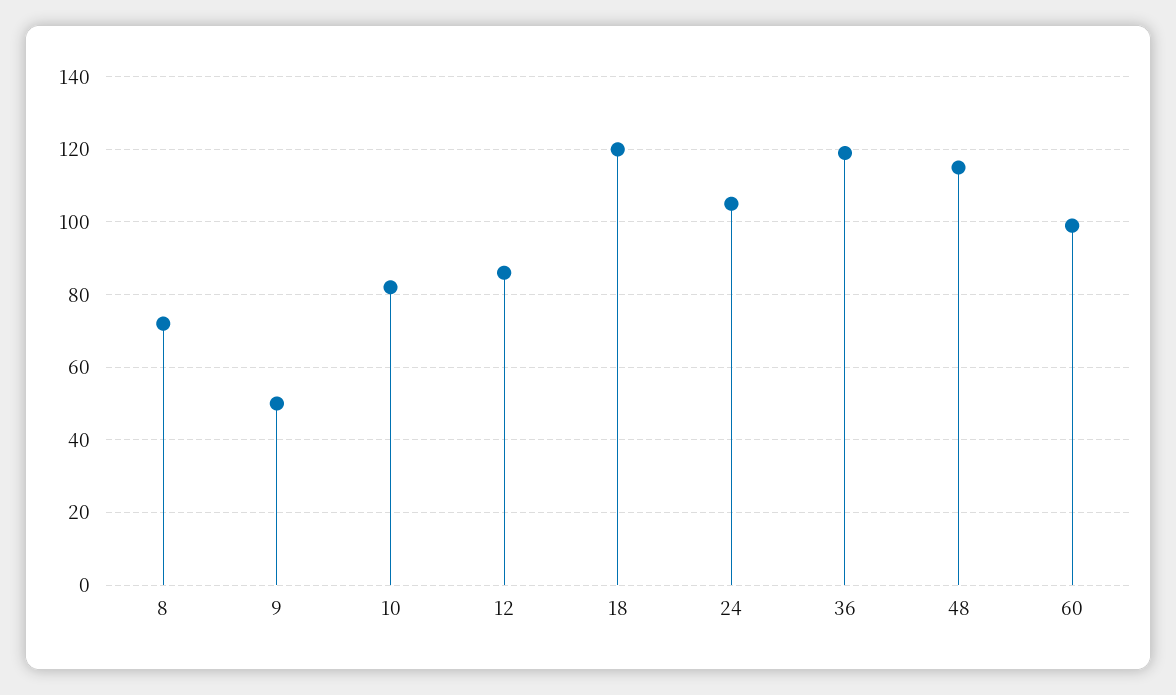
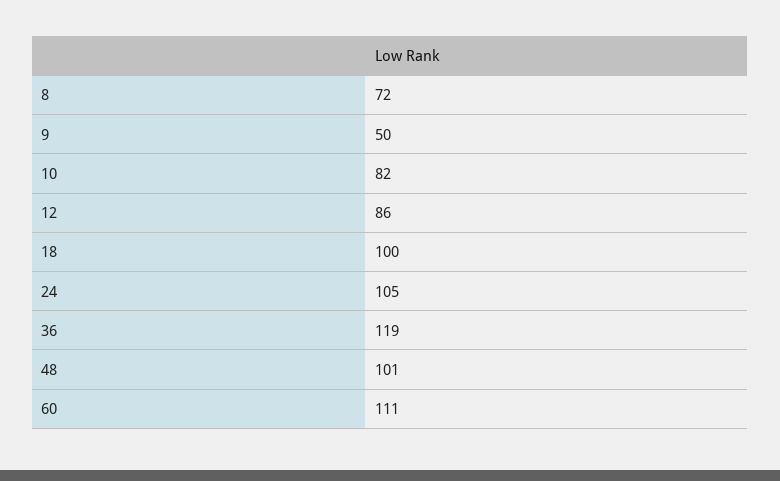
  {
    "8": 72,
    "9": 50,
    "10": 82,
    "12": 86,
-   "18": 120,
+   "18": 100,
    "24": 105,
    "36": 119,
-   "48": 115,
+   "48": 101,
-   "60": 100
+   "60": 111
  }

